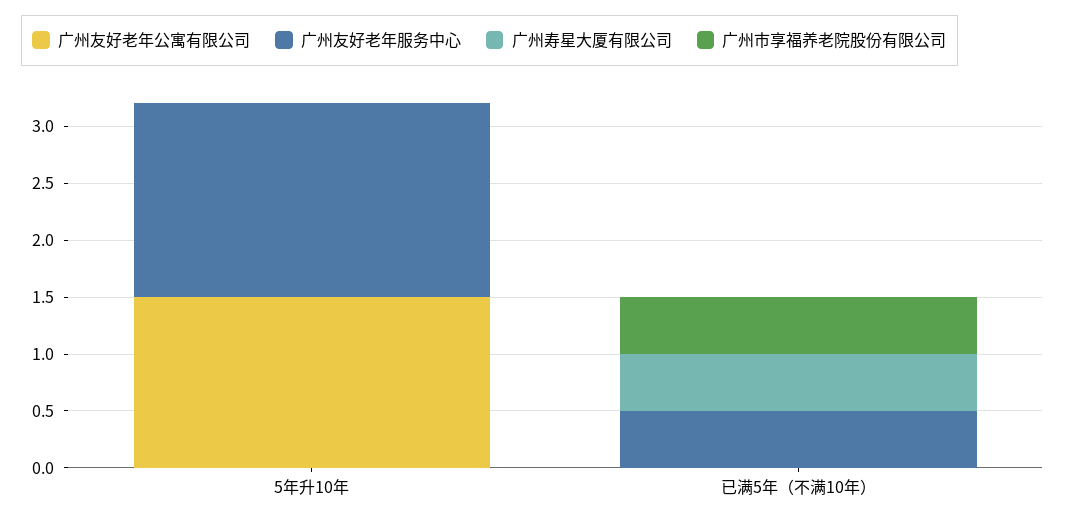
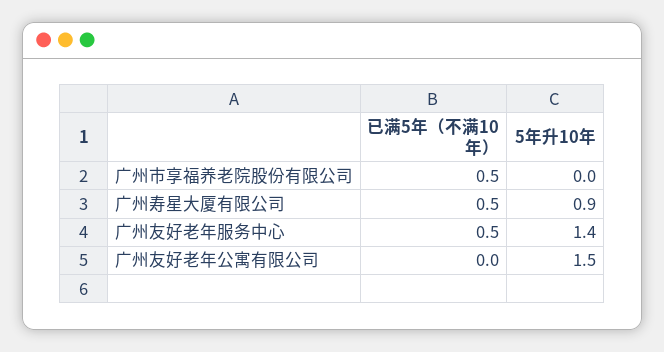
  {
    "广州友好老年公寓有限公司": {
      "5年升10年": 1.5,
      "已满5年（不满10年）": 0
    },
    "广州友好老年服务中心": {
-     "5年升10年": 1.7,
+     "5年升10年": 1.4,
      "已满5年（不满10年）": 0.5
    },
    "广州寿星大厦有限公司": {
-     "5年升10年": 0,
+     "5年升10年": 0.9,
      "已满5年（不满10年）": 0.5
    },
    "广州市享福养老院股份有限公司": {
      "5年升10年": 0,
      "已满5年（不满10年）": 0.5
    }
  }

